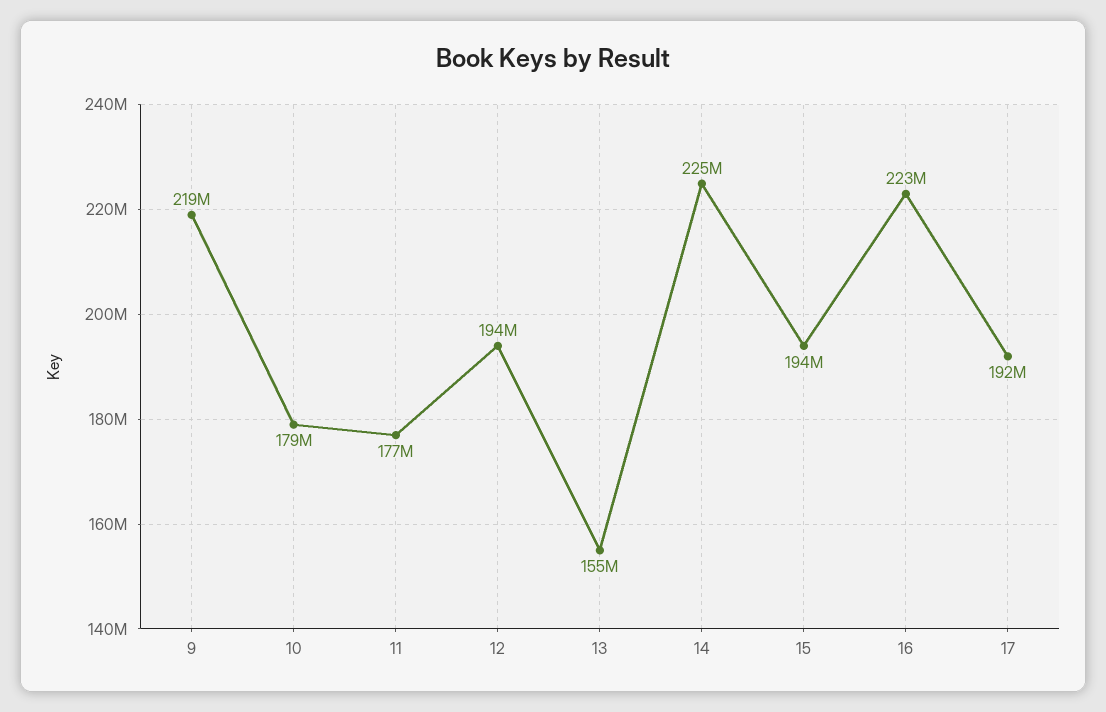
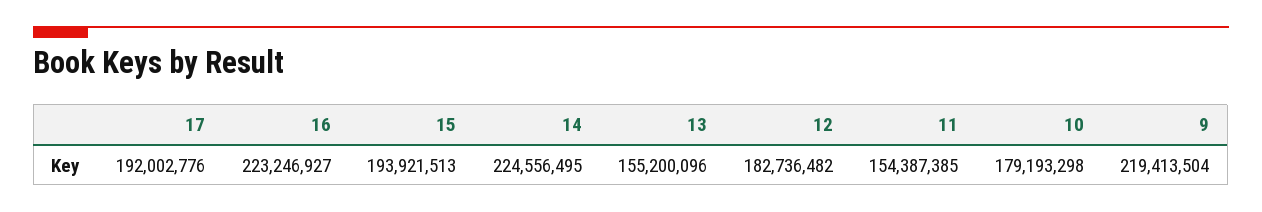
  {
    "9": 219413504,
    "10": 179193298,
-   "11": 177000000,
+   "11": 154387385,
-   "12": 194000000,
+   "12": 182736482,
    "13": 155200096,
    "14": 224556495,
    "15": 193921513,
    "16": 223246927,
    "17": 192002776
  }

